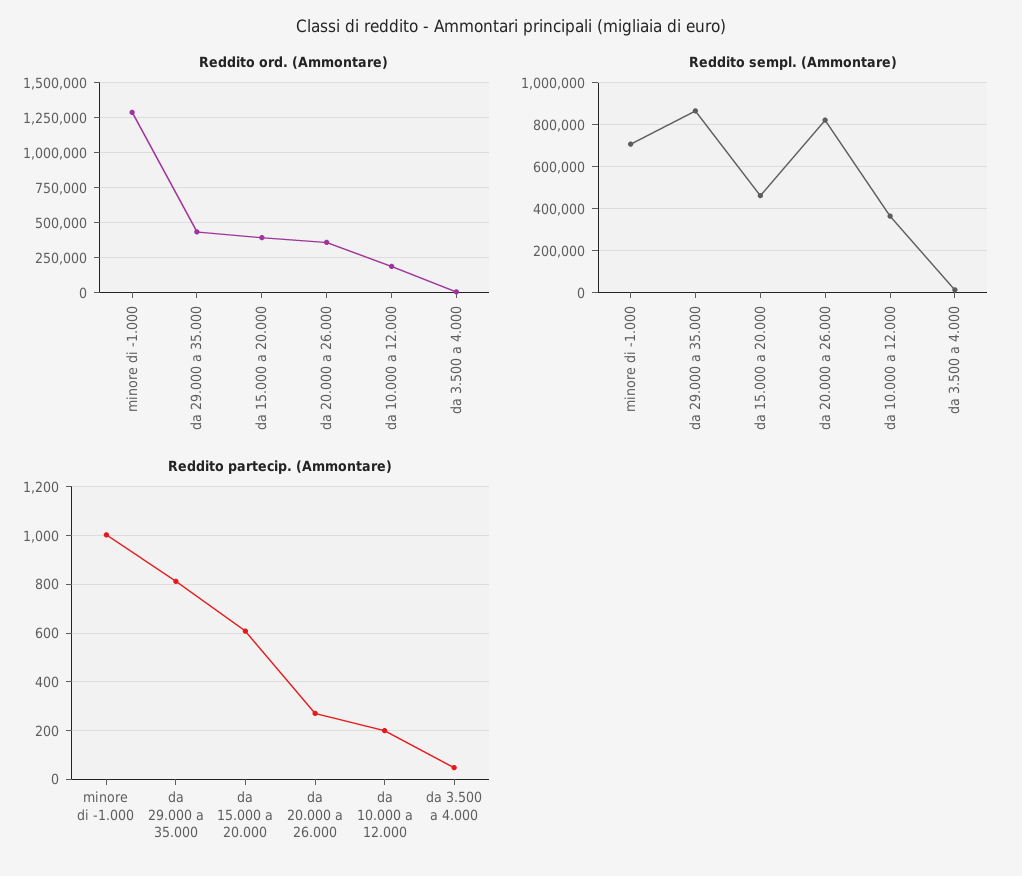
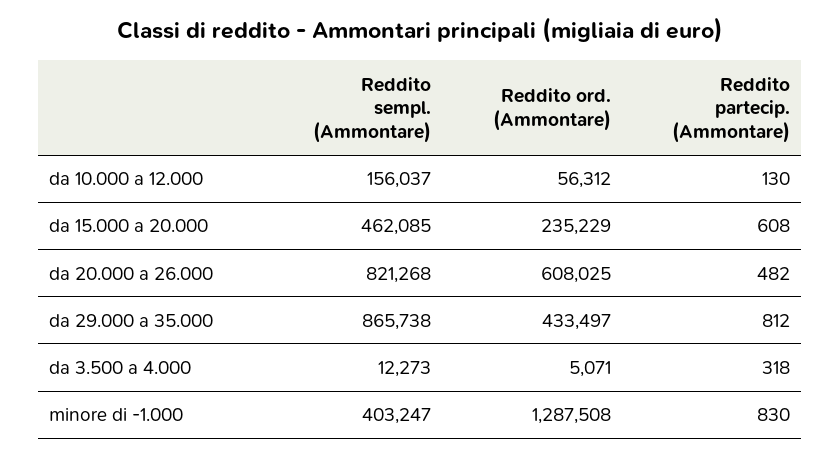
  {
    "Reddito ord. (Ammontare)": {
      "minore di -1.000": 1287508,
      "da 29.000 a 35.000": 433497,
-     "da 15.000 a 20.000": 400000,
+     "da 15.000 a 20.000": 235229,
-     "da 20.000 a 26.000": 350000,
+     "da 20.000 a 26.000": 608025,
-     "da 10.000 a 12.000": 200000,
+     "da 10.000 a 12.000": 56312,
      "da 3.500 a 4.000": 5071
    },
    "Reddito sempl. (Ammontare)": {
-     "minore di -1.000": 700000,
+     "minore di -1.000": 403247,
      "da 29.000 a 35.000": 865738,
      "da 15.000 a 20.000": 462085,
      "da 20.000 a 26.000": 821268,
-     "da 10.000 a 12.000": 350000,
+     "da 10.000 a 12.000": 156037,
      "da 3.500 a 4.000": 12273
    },
    "Reddito partecip. (Ammontare)": {
-     "minore di -1.000": 1000,
+     "minore di -1.000": 830,
      "da 29.000 a 35.000": 812,
      "da 15.000 a 20.000": 608,
-     "da 20.000 a 26.000": 275,
+     "da 20.000 a 26.000": 482,
-     "da 10.000 a 12.000": 200,
+     "da 10.000 a 12.000": 130,
-     "da 3.500 a 4.000": 50
+     "da 3.500 a 4.000": 318
    }
  }

